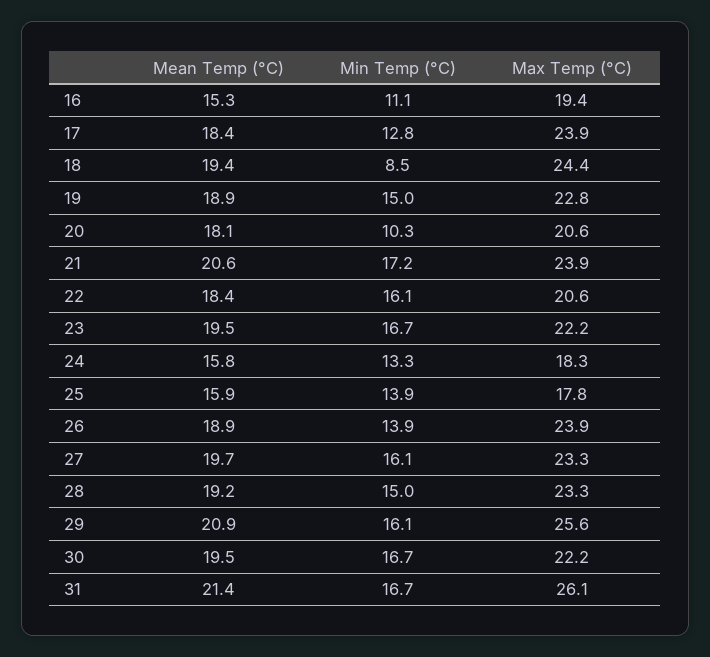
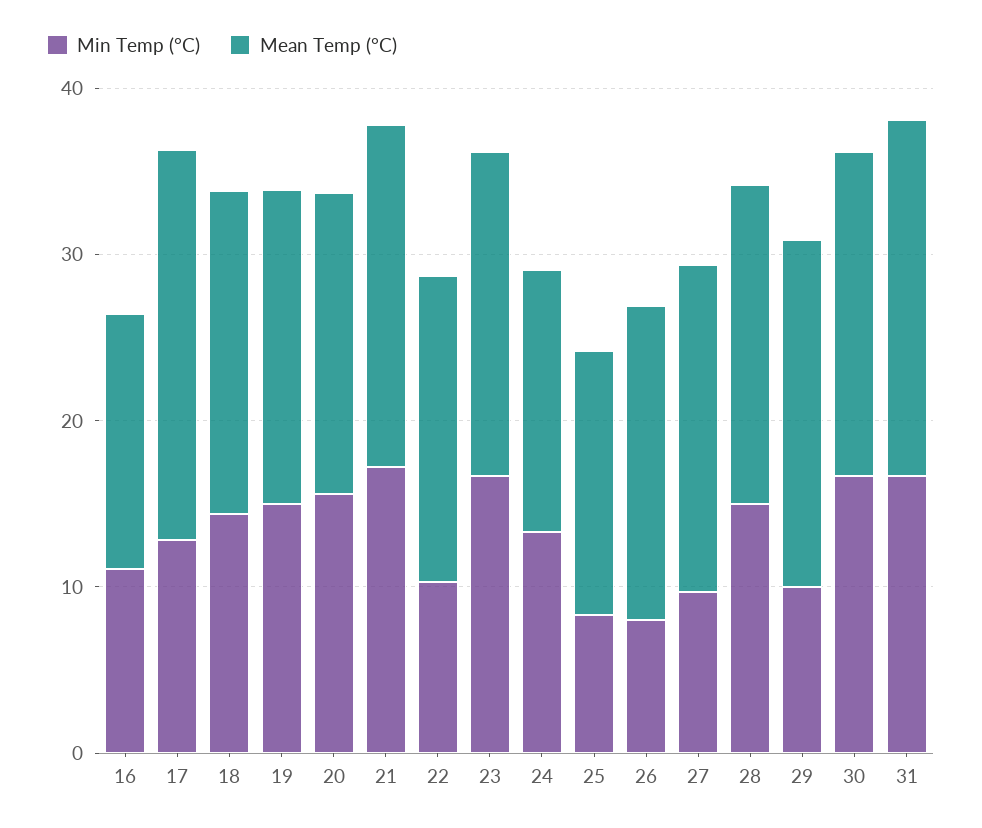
  {
    "Mean Temp (°C)": {
      "16": 15.3,
-     "17": 18.4,
+     "17": 24,
      "18": 19.4,
      "19": 18.9,
      "20": 18.1,
      "21": 20.6,
      "22": 18.4,
      "23": 19.5,
      "24": 15.8,
      "25": 15.9,
      "26": 18.9,
      "27": 19.7,
      "28": 19.2,
      "29": 20.9,
      "30": 19.5,
      "31": 21.4
    },
    "Min Temp (°C)": {
      "16": 11.1,
      "17": 12.8,
-     "18": 8.5,
+     "18": 14,
      "19": 15,
-     "20": 10.3,
+     "20": 16,
      "21": 17.2,
-     "22": 16.1,
+     "22": 10,
      "23": 16.7,
      "24": 13.3,
-     "25": 13.9,
+     "25": 8,
-     "26": 13.9,
+     "26": 8,
-     "27": 16.1,
+     "27": 10,
      "28": 15,
-     "29": 16.1,
+     "29": 10,
      "30": 16.7,
      "31": 16.7
-   },
+   }
-   "Max Temp (°C)": {
-     "16": 19.4,
-     "17": 23.9,
-     "18": 24.4,
-     "19": 22.8,
-     "20": 20.6,
-     "21": 23.9,
-     "22": 20.6,
-     "23": 22.2,
-     "24": 18.3,
-     "25": 17.8,
-     "26": 23.9,
-     "27": 23.3,
-     "28": 23.3,
-     "29": 25.6,
-     "30": 22.2,
-     "31": 26.1
-   }
  }

